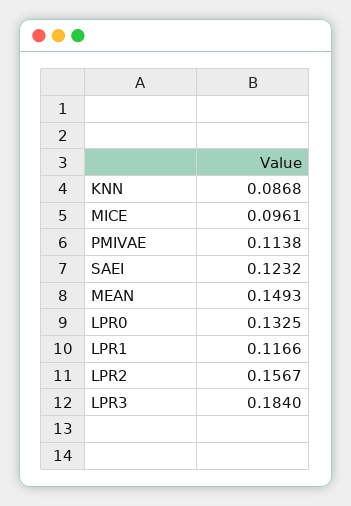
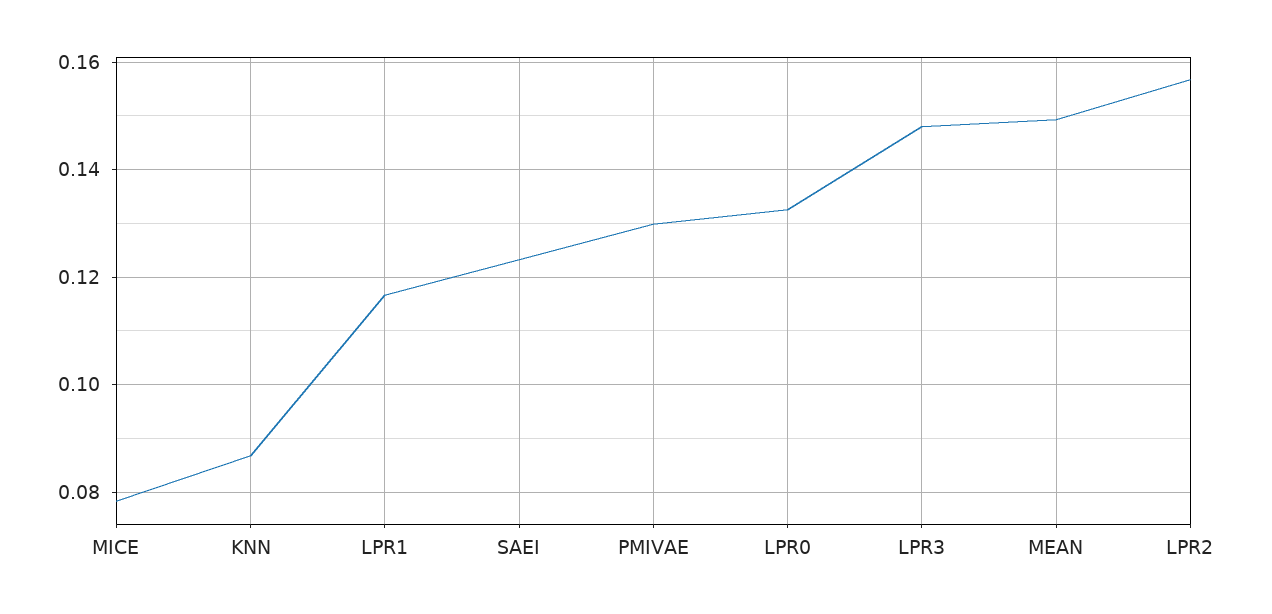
  {
    "KNN": 0.0868,
-   "MICE": 0.0961,
+   "MICE": 0.078,
-   "PMIVAE": 0.1138,
+   "PMIVAE": 0.13,
    "SAEI": 0.1232,
    "MEAN": 0.1493,
    "LPR0": 0.1325,
    "LPR1": 0.1166,
    "LPR2": 0.1567,
-   "LPR3": 0.184
+   "LPR3": 0.148
  }

